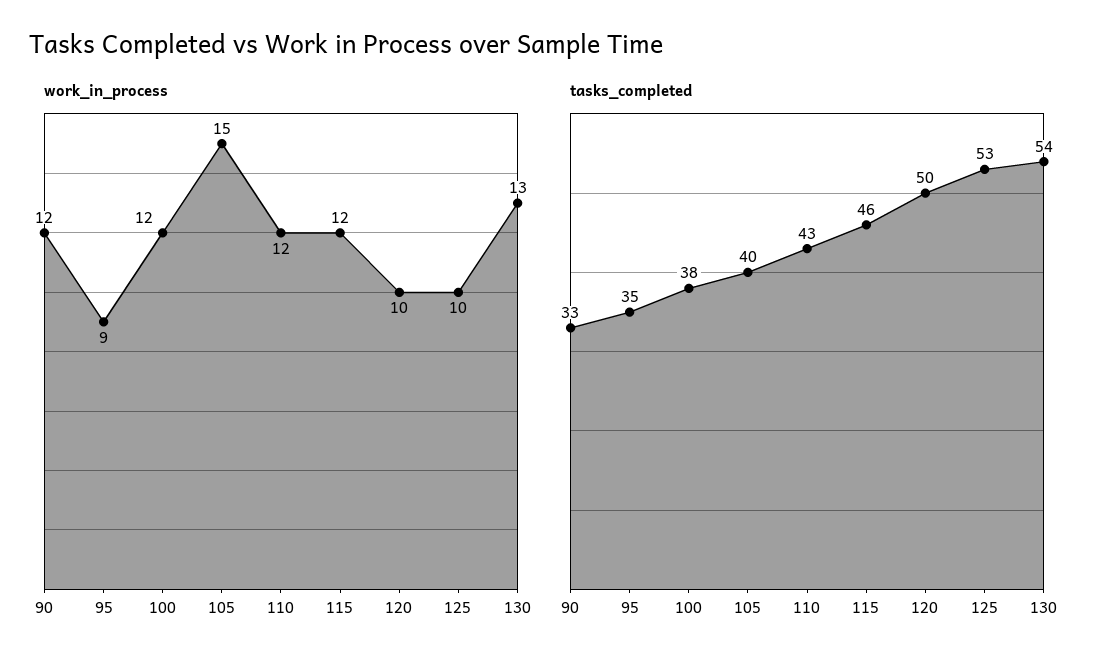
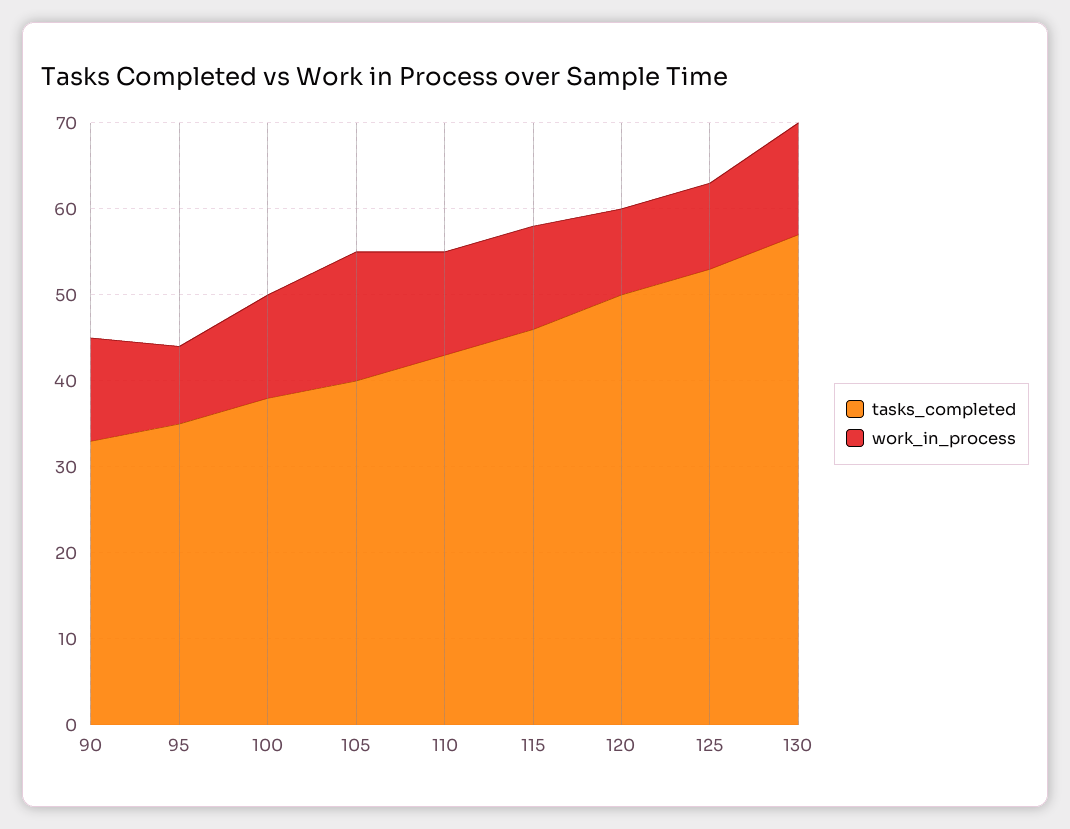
  {
    "work_in_process": {
      "90": 12,
      "95": 9,
      "100": 12,
      "105": 15,
      "110": 12,
      "115": 12,
      "120": 10,
      "125": 10,
      "130": 13
    },
    "tasks_completed": {
      "90": 33,
      "95": 35,
      "100": 38,
      "105": 40,
      "110": 43,
      "115": 46,
      "120": 50,
      "125": 53,
-     "130": 54
+     "130": 57
    }
  }

